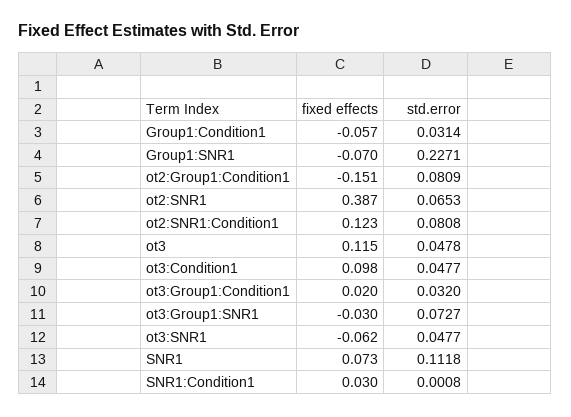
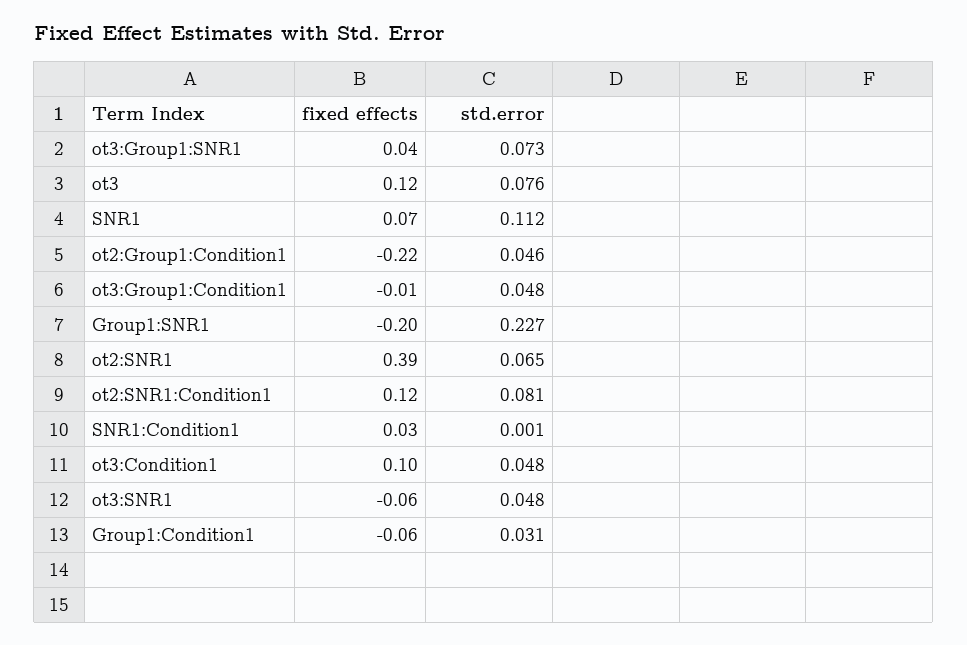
  {
    "fixed effects": {
      "Group1:Condition1": -0.057,
-     "Group1:SNR1": -0.07,
+     "Group1:SNR1": -0.2,
-     "ot2:Group1:Condition1": -0.151,
+     "ot2:Group1:Condition1": -0.22,
      "ot2:SNR1": 0.387,
      "ot2:SNR1:Condition1": 0.123,
      "ot3": 0.115,
      "ot3:Condition1": 0.098,
-     "ot3:Group1:Condition1": 0.02,
+     "ot3:Group1:Condition1": -0.01,
-     "ot3:Group1:SNR1": -0.03,
+     "ot3:Group1:SNR1": 0.04,
      "ot3:SNR1": -0.062,
      "SNR1": 0.073,
      "SNR1:Condition1": 0.03
    },
    "std.error": {
      "Group1:Condition1": 0.0314,
      "Group1:SNR1": 0.2271,
-     "ot2:Group1:Condition1": 0.0809,
+     "ot2:Group1:Condition1": 0.046,
      "ot2:SNR1": 0.0653,
      "ot2:SNR1:Condition1": 0.0808,
-     "ot3": 0.0478,
+     "ot3": 0.076,
      "ot3:Condition1": 0.0477,
-     "ot3:Group1:Condition1": 0.032,
+     "ot3:Group1:Condition1": 0.048,
      "ot3:Group1:SNR1": 0.0727,
      "ot3:SNR1": 0.0477,
      "SNR1": 0.1118,
      "SNR1:Condition1": 0.0008
    }
  }

